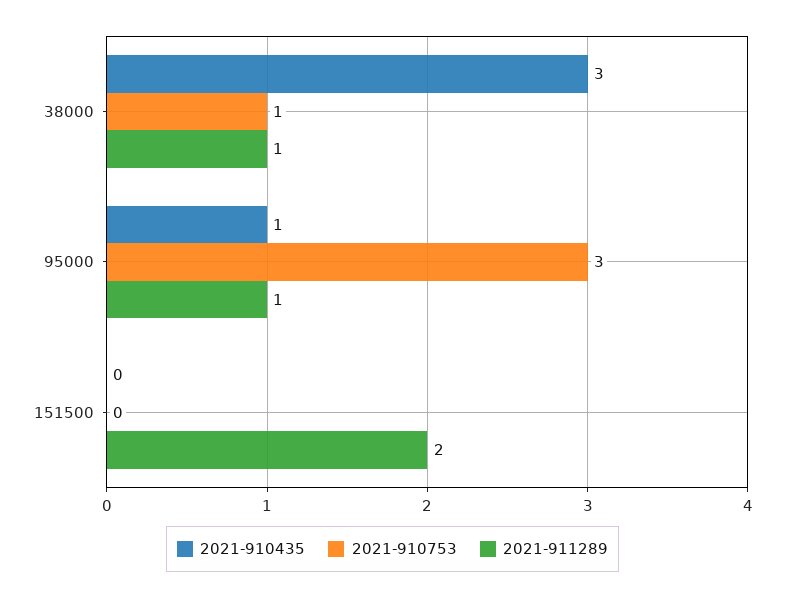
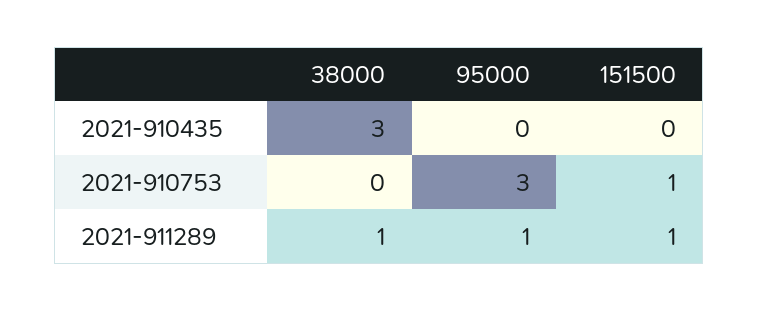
  {
    "2021-910435": {
      "38000": 3,
-     "95000": 1,
+     "95000": 0,
      "151500": 0
    },
    "2021-910753": {
-     "38000": 1,
+     "38000": 0,
      "95000": 3,
-     "151500": 0
+     "151500": 1
    },
    "2021-911289": {
      "38000": 1,
      "95000": 1,
-     "151500": 2
+     "151500": 1
    }
  }

